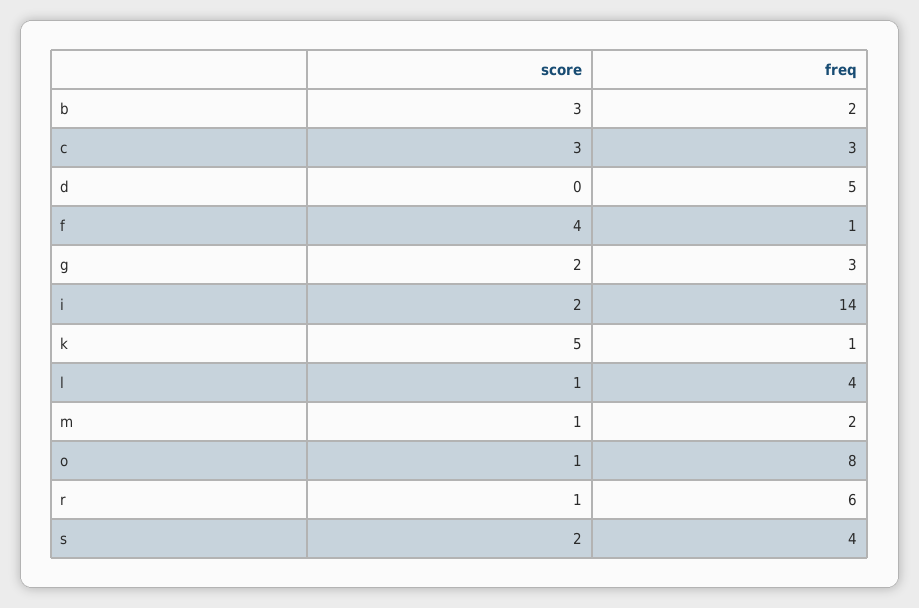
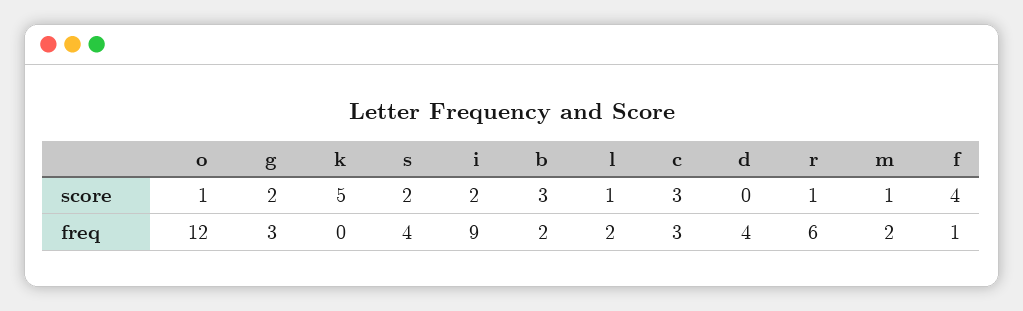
  {
    "score": {
      "b": 3,
      "c": 3,
      "d": 0,
      "f": 4,
      "g": 2,
      "i": 2,
      "k": 5,
      "l": 1,
      "m": 1,
      "o": 1,
      "r": 1,
      "s": 2
    },
    "freq": {
      "b": 2,
      "c": 3,
-     "d": 5,
+     "d": 4,
      "f": 1,
      "g": 3,
-     "i": 14,
+     "i": 9,
-     "k": 1,
+     "k": 0,
-     "l": 4,
+     "l": 2,
      "m": 2,
-     "o": 8,
+     "o": 12,
      "r": 6,
      "s": 4
    }
  }

